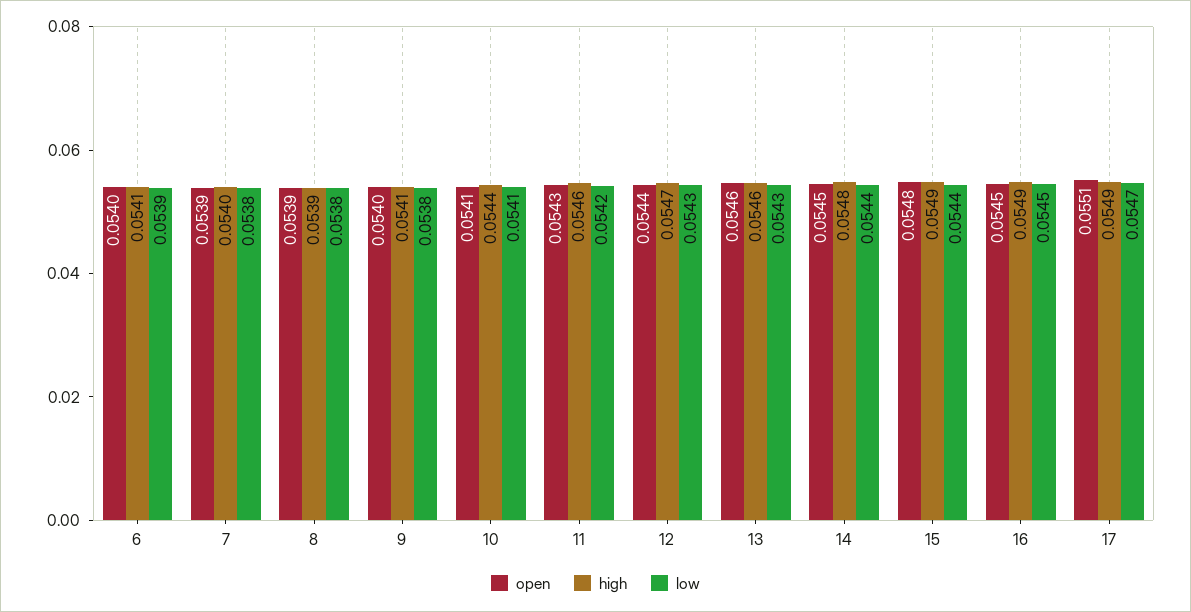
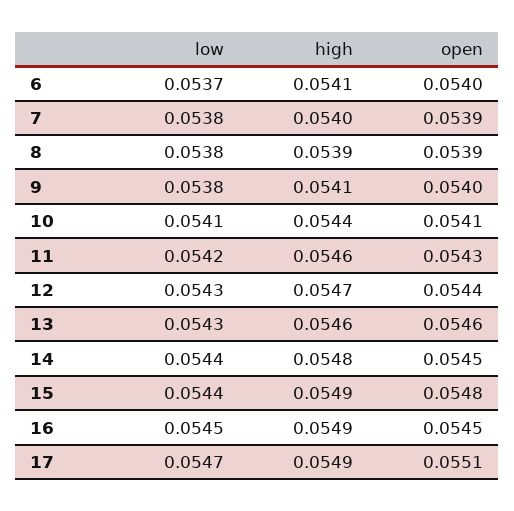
  {
    "open": {
      "6": 0.054,
      "7": 0.0539,
      "8": 0.0539,
      "9": 0.054,
      "10": 0.0541,
      "11": 0.0543,
      "12": 0.0544,
      "13": 0.0546,
      "14": 0.0545,
      "15": 0.0548,
      "16": 0.0545,
      "17": 0.0551
    },
    "high": {
      "6": 0.0541,
      "7": 0.054,
      "8": 0.0539,
      "9": 0.0541,
      "10": 0.0544,
      "11": 0.0546,
      "12": 0.0547,
      "13": 0.0546,
      "14": 0.0548,
      "15": 0.0549,
      "16": 0.0549,
      "17": 0.0549
    },
    "low": {
-     "6": 0.0539,
+     "6": 0.0537,
      "7": 0.0538,
      "8": 0.0538,
      "9": 0.0538,
      "10": 0.0541,
      "11": 0.0542,
      "12": 0.0543,
      "13": 0.0543,
      "14": 0.0544,
      "15": 0.0544,
      "16": 0.0545,
      "17": 0.0547
    }
  }

